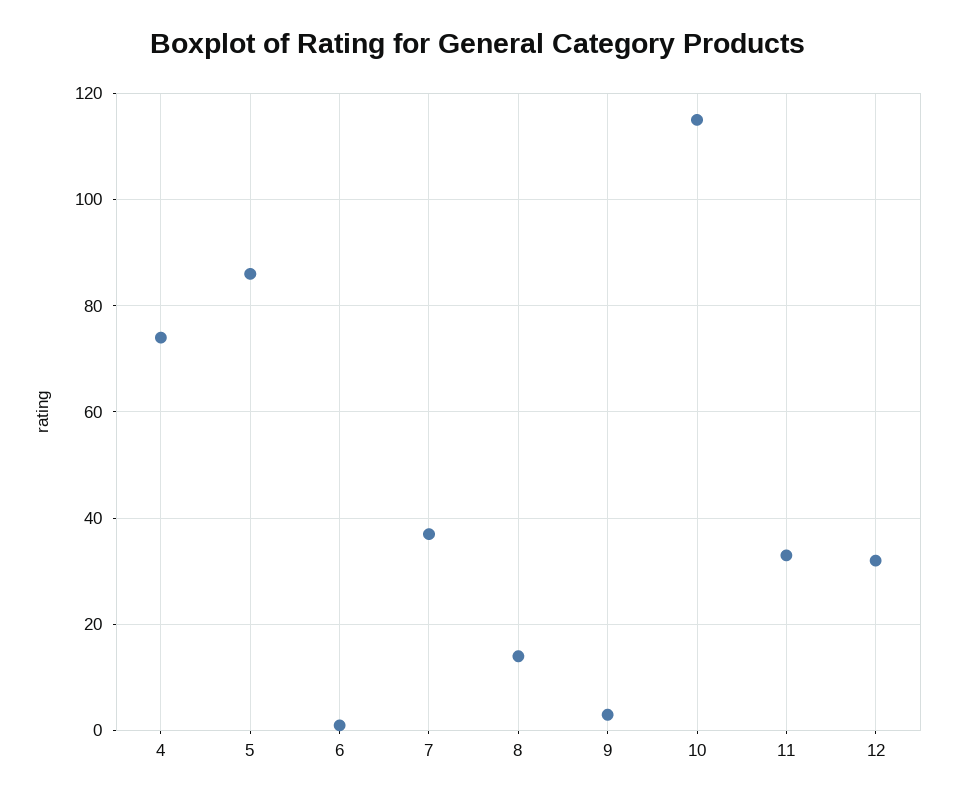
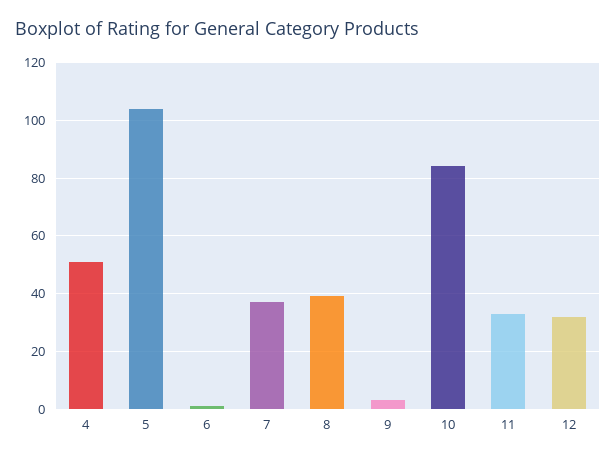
  {
-   "4": 75,
+   "4": 50,
-   "5": 85,
+   "5": 105,
    "6": 0,
    "7": 35,
-   "8": 15,
+   "8": 40,
    "9": 5,
-   "10": 115,
+   "10": 85,
    "11": 35,
    "12": 30
  }

